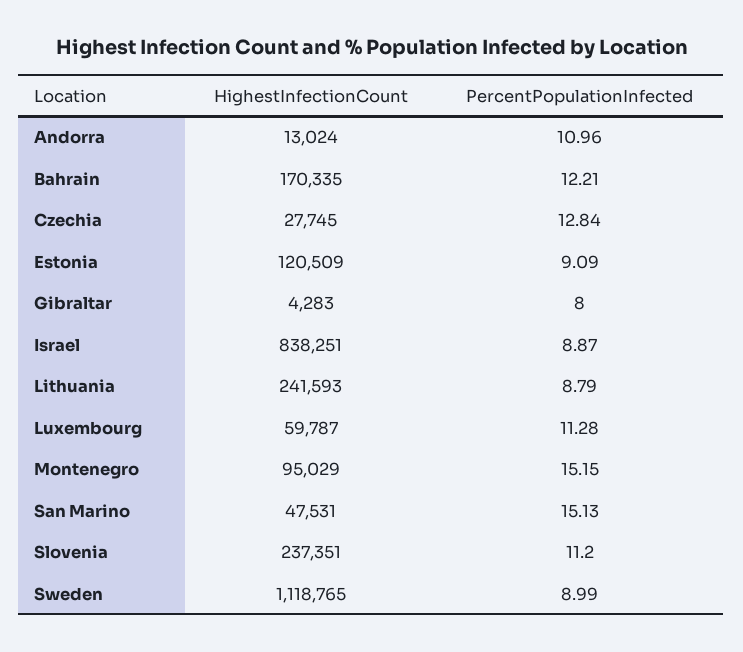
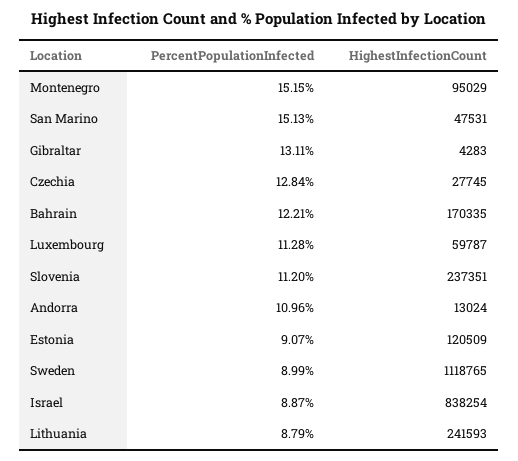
  {
    "HighestInfectionCount": {
      "Andorra": 13024,
      "Bahrain": 170335,
      "Czechia": 27745,
      "Estonia": 120509,
      "Gibraltar": 4283,
-     "Israel": 838251,
+     "Israel": 838254,
      "Lithuania": 241593,
      "Luxembourg": 59787,
      "Montenegro": 95029,
      "San Marino": 47531,
      "Slovenia": 237351,
      "Sweden": 1118765
    },
    "PercentPopulationInfected": {
      "Andorra": 10.96,
      "Bahrain": 12.21,
      "Czechia": 12.84,
-     "Estonia": 9.09,
+     "Estonia": 9.07,
-     "Gibraltar": 8,
+     "Gibraltar": 13.11,
      "Israel": 8.87,
      "Lithuania": 8.79,
      "Luxembourg": 11.28,
      "Montenegro": 15.15,
      "San Marino": 15.13,
      "Slovenia": 11.2,
      "Sweden": 8.99
    }
  }

